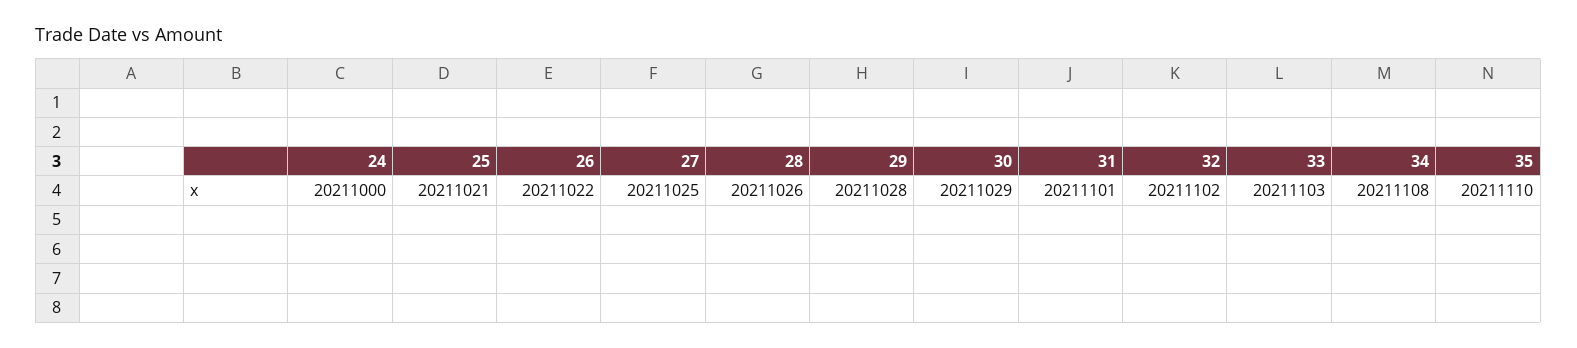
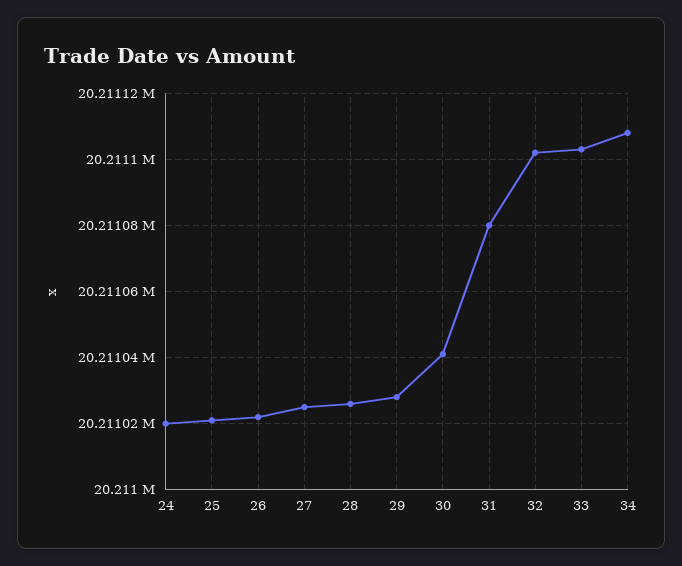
  {
-   "24": 20211000,
+   "24": 20211020,
    "25": 20211021,
    "26": 20211022,
    "27": 20211025,
    "28": 20211026,
    "29": 20211028,
-   "30": 20211029,
+   "30": 20211040,
-   "31": 20211101,
+   "31": 20211080,
    "32": 20211102,
    "33": 20211103,
-   "34": 20211108,
+   "34": 20211108
-   "35": 20211110
  }

